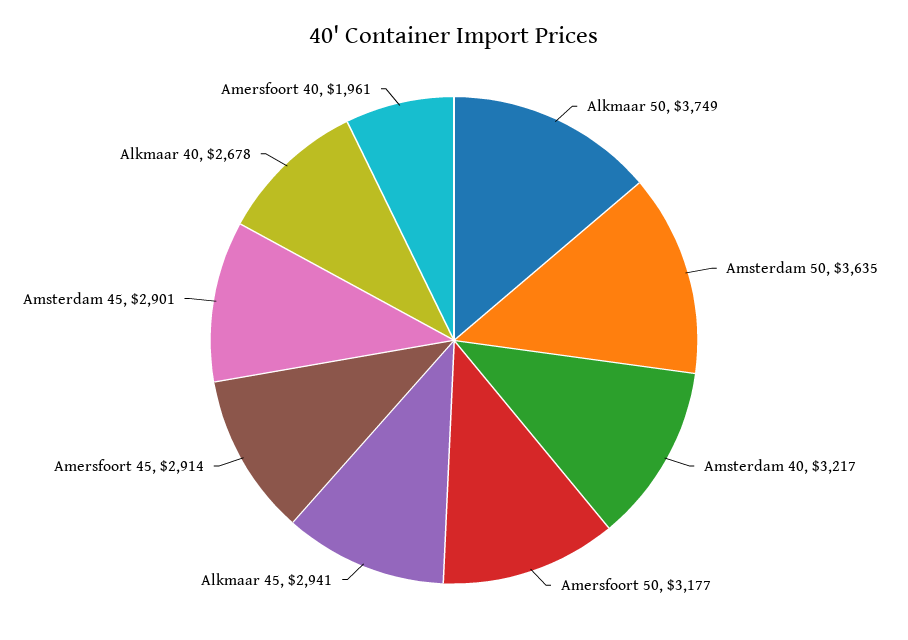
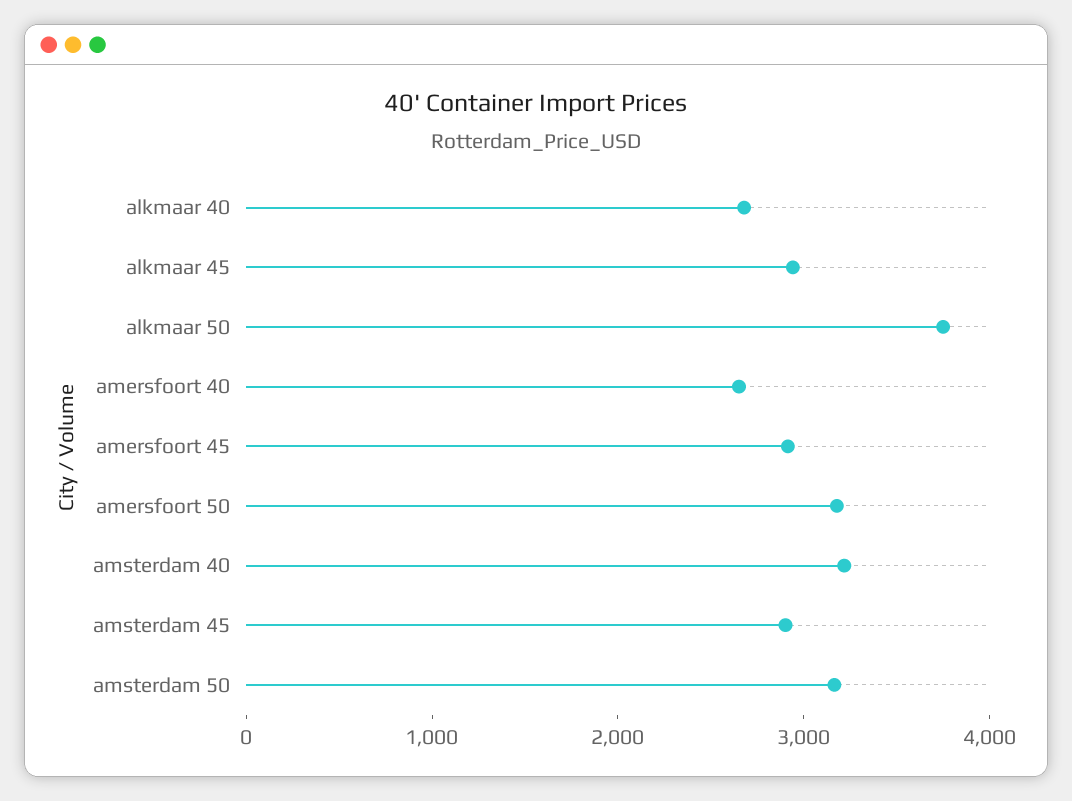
  {
    "Alkmaar 50": 3749,
-   "Amsterdam 50": 3635,
+   "Amsterdam 50": 3200,
    "Amsterdam 40": 3217,
    "Amersfoort 50": 3177,
    "Alkmaar 45": 2941,
    "Amersfoort 45": 2914,
    "Amsterdam 45": 2901,
    "Alkmaar 40": 2678,
-   "Amersfoort 40": 1961
+   "Amersfoort 40": 2600
  }

